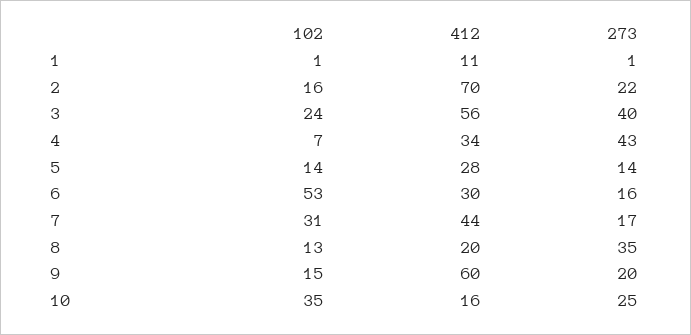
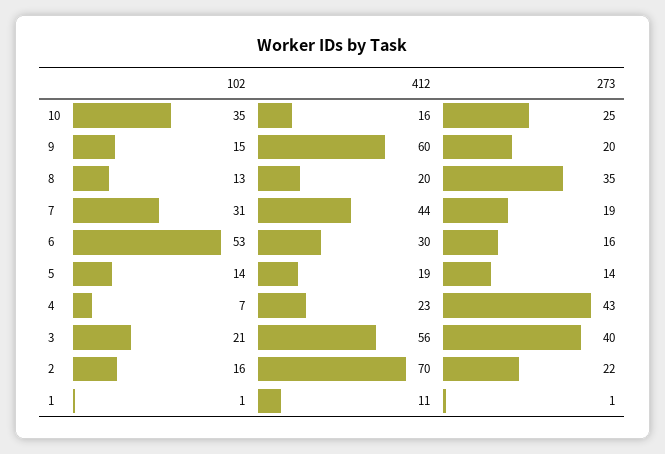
  {
    "102": {
      "1": 1,
      "2": 16,
-     "3": 24,
+     "3": 21,
      "4": 7,
      "5": 14,
      "6": 53,
      "7": 31,
      "8": 13,
      "9": 15,
      "10": 35
    },
    "412": {
      "1": 11,
      "2": 70,
      "3": 56,
-     "4": 34,
+     "4": 23,
-     "5": 28,
+     "5": 19,
      "6": 30,
      "7": 44,
      "8": 20,
      "9": 60,
      "10": 16
    },
    "273": {
      "1": 1,
      "2": 22,
      "3": 40,
      "4": 43,
      "5": 14,
      "6": 16,
-     "7": 17,
+     "7": 19,
      "8": 35,
      "9": 20,
      "10": 25
    }
  }

